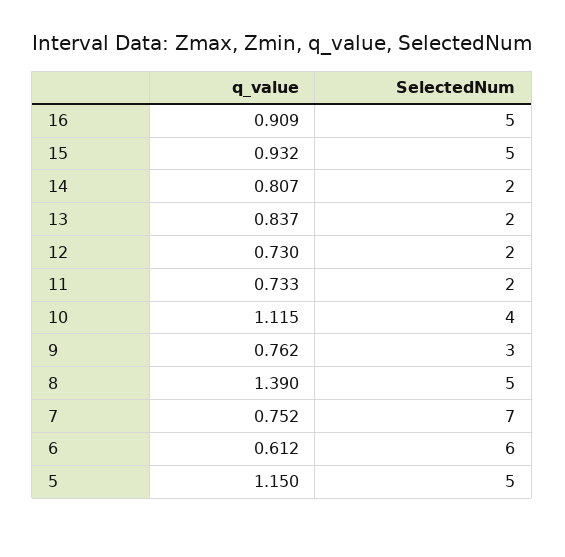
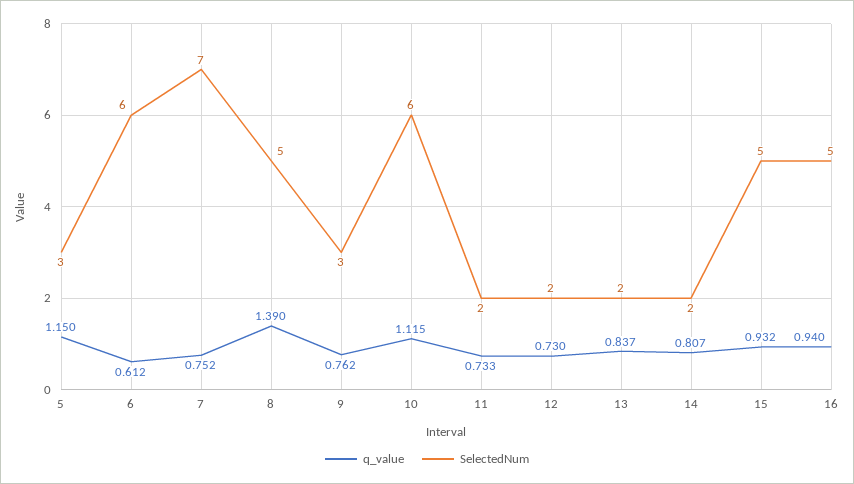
  {
    "q_value": {
-     "16": 0.909,
+     "16": 0.94,
      "15": 0.932,
      "14": 0.807,
      "13": 0.837,
      "12": 0.73,
      "11": 0.733,
      "10": 1.115,
      "9": 0.762,
      "8": 1.39,
      "7": 0.752,
      "6": 0.612,
      "5": 1.15
    },
    "SelectedNum": {
      "16": 5,
      "15": 5,
      "14": 2,
      "13": 2,
      "12": 2,
      "11": 2,
-     "10": 4,
+     "10": 6,
      "9": 3,
      "8": 5,
      "7": 7,
      "6": 6,
-     "5": 5
+     "5": 3
    }
  }

